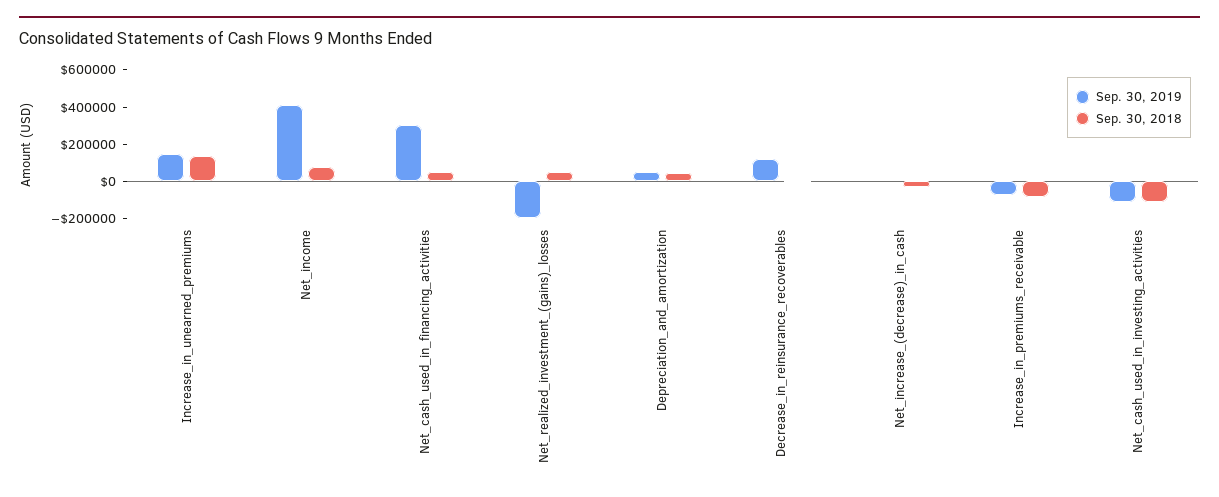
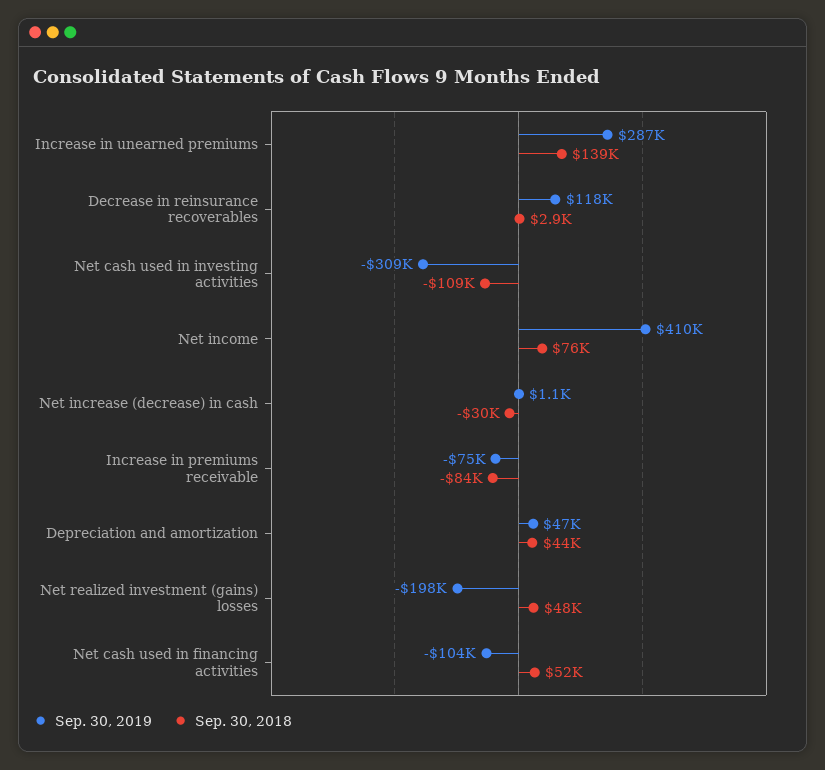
  {
    "Sep. 30, 2019": {
-     "Increase_in_unearned_premiums": 150000,
+     "Increase_in_unearned_premiums": 287000,
      "Net_income": 410000,
-     "Net_cash_used_in_financing_activities": 300000,
+     "Net_cash_used_in_financing_activities": -104000,
      "Net_realized_investment_(gains)_losses": -198000,
      "Depreciation_and_amortization": 47000,
      "Decrease_in_reinsurance_recoverables": 118000,
      "Net_increase_(decrease)_in_cash": 1100,
      "Increase_in_premiums_receivable": -75000,
-     "Net_cash_used_in_investing_activities": -100000
+     "Net_cash_used_in_investing_activities": -309000
    },
    "Sep. 30, 2018": {
      "Increase_in_unearned_premiums": 139000,
      "Net_income": 76000,
      "Net_cash_used_in_financing_activities": 52000,
      "Net_realized_investment_(gains)_losses": 48000,
      "Depreciation_and_amortization": 44000,
      "Decrease_in_reinsurance_recoverables": 2900,
      "Net_increase_(decrease)_in_cash": -30000,
      "Increase_in_premiums_receivable": -84000,
      "Net_cash_used_in_investing_activities": -109000
    }
  }

